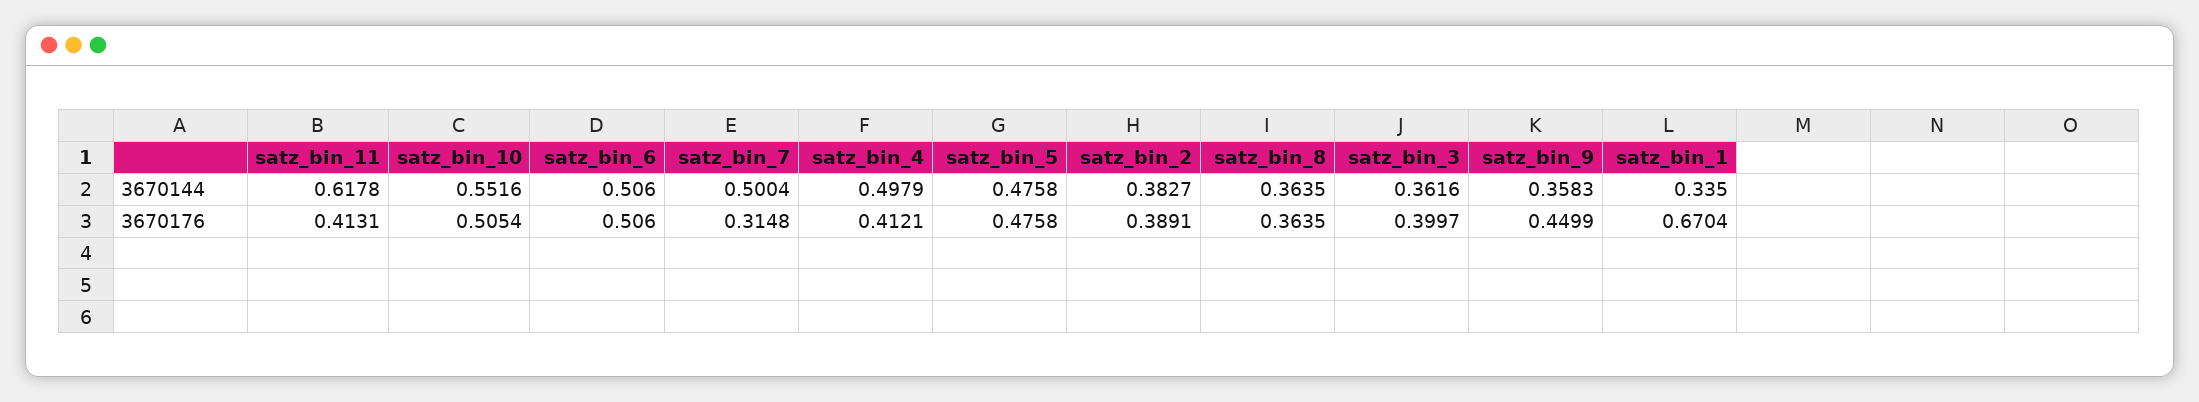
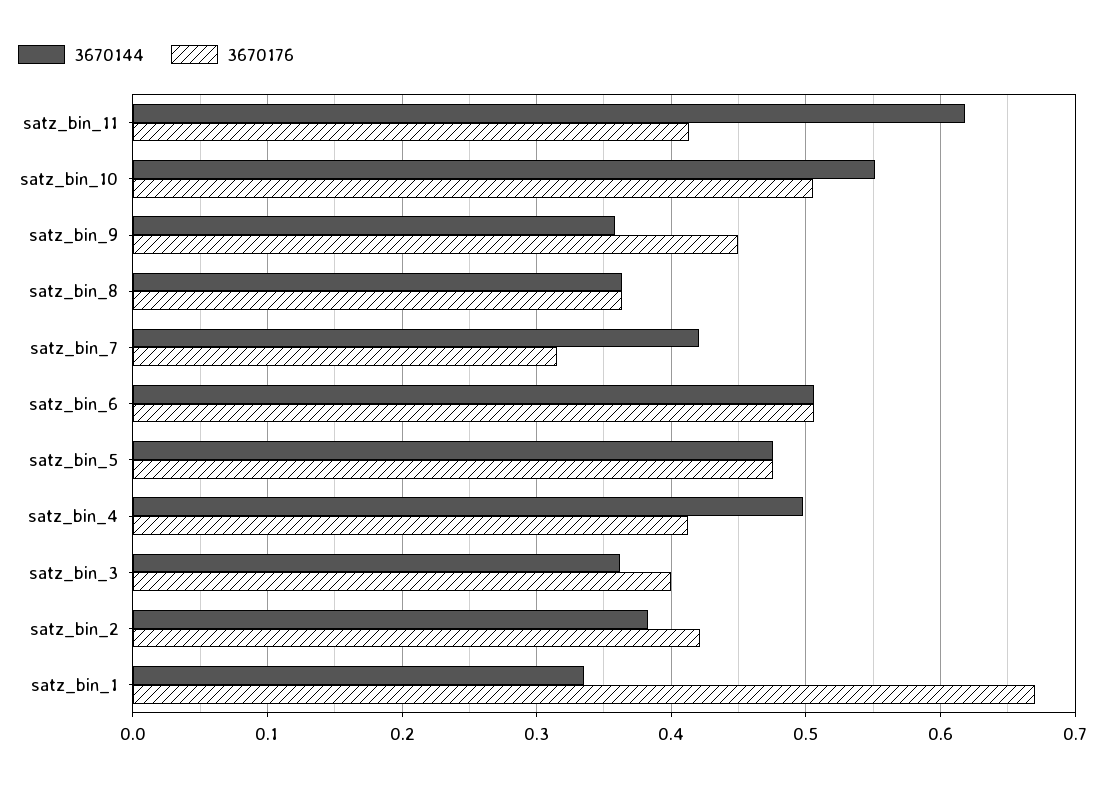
  {
    "3670144": {
      "satz_bin_11": 0.6178,
      "satz_bin_10": 0.5516,
      "satz_bin_6": 0.506,
-     "satz_bin_7": 0.5004,
+     "satz_bin_7": 0.42,
      "satz_bin_4": 0.4979,
      "satz_bin_5": 0.4758,
      "satz_bin_2": 0.3827,
      "satz_bin_8": 0.3635,
      "satz_bin_3": 0.3616,
      "satz_bin_9": 0.3583,
      "satz_bin_1": 0.335
    },
    "3670176": {
      "satz_bin_11": 0.4131,
      "satz_bin_10": 0.5054,
      "satz_bin_6": 0.506,
      "satz_bin_7": 0.3148,
      "satz_bin_4": 0.4121,
      "satz_bin_5": 0.4758,
-     "satz_bin_2": 0.3891,
+     "satz_bin_2": 0.42,
      "satz_bin_8": 0.3635,
      "satz_bin_3": 0.3997,
      "satz_bin_9": 0.4499,
      "satz_bin_1": 0.6704
    }
  }

